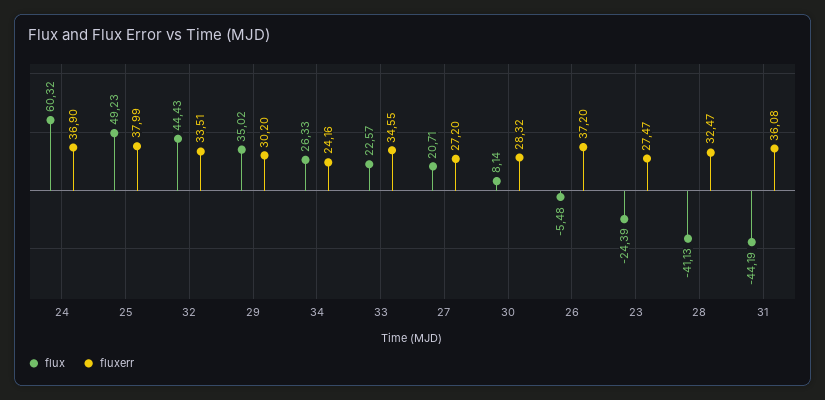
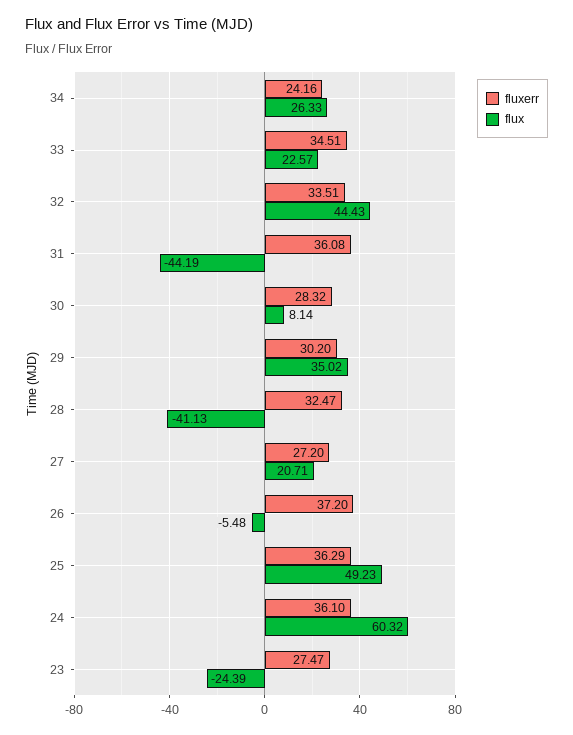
  {
    "flux": {
      "24": 60.32,
      "25": 49.23,
      "32": 44.43,
      "29": 35.02,
      "34": 26.33,
      "33": 22.57,
      "27": 20.71,
      "30": 8.14,
      "26": -5.48,
      "23": -24.39,
      "28": -41.13,
      "31": -44.19
    },
    "fluxerr": {
-     "24": 36.9,
+     "24": 36.1,
-     "25": 37.99,
+     "25": 36.29,
      "32": 33.51,
      "29": 30.2,
      "34": 24.16,
-     "33": 34.55,
+     "33": 34.51,
      "27": 27.2,
      "30": 28.32,
      "26": 37.2,
      "23": 27.47,
      "28": 32.47,
      "31": 36.08
    }
  }

